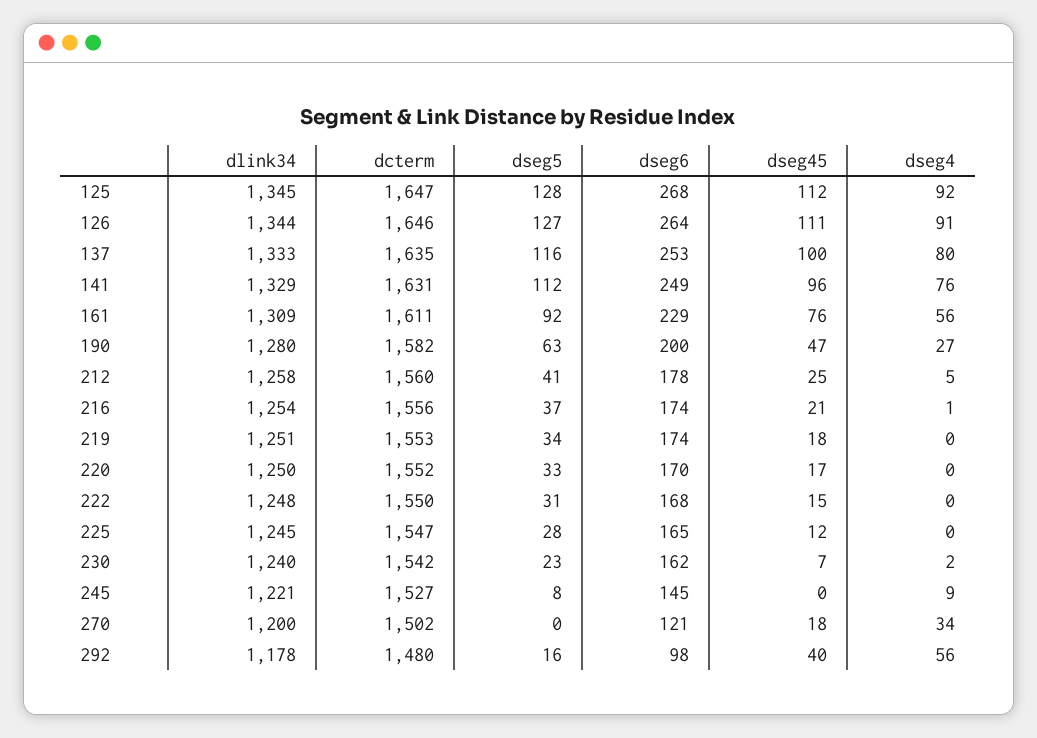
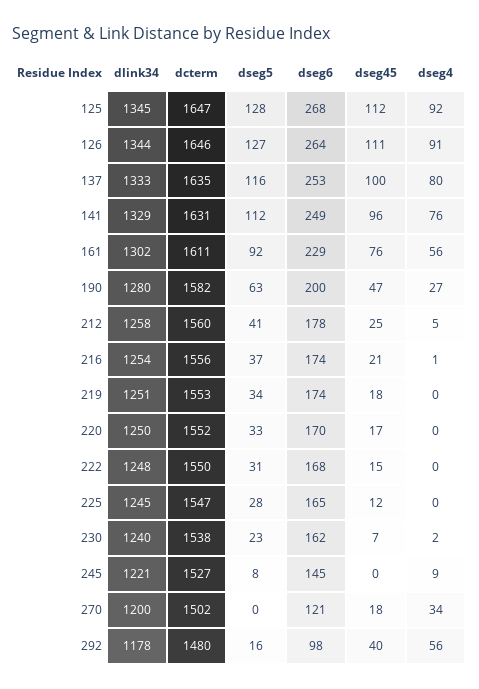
  {
    "dlink34": {
      "125": 1345,
      "126": 1344,
      "137": 1333,
      "141": 1329,
-     "161": 1309,
+     "161": 1302,
      "190": 1280,
      "212": 1258,
      "216": 1254,
      "219": 1251,
      "220": 1250,
      "222": 1248,
      "225": 1245,
      "230": 1240,
      "245": 1221,
      "270": 1200,
      "292": 1178
    },
    "dcterm": {
      "125": 1647,
      "126": 1646,
      "137": 1635,
      "141": 1631,
      "161": 1611,
      "190": 1582,
      "212": 1560,
      "216": 1556,
      "219": 1553,
      "220": 1552,
      "222": 1550,
      "225": 1547,
-     "230": 1542,
+     "230": 1538,
      "245": 1527,
      "270": 1502,
      "292": 1480
    },
    "dseg5": {
      "125": 128,
      "126": 127,
      "137": 116,
      "141": 112,
      "161": 92,
      "190": 63,
      "212": 41,
      "216": 37,
      "219": 34,
      "220": 33,
      "222": 31,
      "225": 28,
      "230": 23,
      "245": 8,
      "270": 0,
      "292": 16
    },
    "dseg6": {
      "125": 268,
      "126": 264,
      "137": 253,
      "141": 249,
      "161": 229,
      "190": 200,
      "212": 178,
      "216": 174,
      "219": 174,
      "220": 170,
      "222": 168,
      "225": 165,
      "230": 162,
      "245": 145,
      "270": 121,
      "292": 98
    },
    "dseg45": {
      "125": 112,
      "126": 111,
      "137": 100,
      "141": 96,
      "161": 76,
      "190": 47,
      "212": 25,
      "216": 21,
      "219": 18,
      "220": 17,
      "222": 15,
      "225": 12,
      "230": 7,
      "245": 0,
      "270": 18,
      "292": 40
    },
    "dseg4": {
      "125": 92,
      "126": 91,
      "137": 80,
      "141": 76,
      "161": 56,
      "190": 27,
      "212": 5,
      "216": 1,
      "219": 0,
      "220": 0,
      "222": 0,
      "225": 0,
      "230": 2,
      "245": 9,
      "270": 34,
      "292": 56
    }
  }

